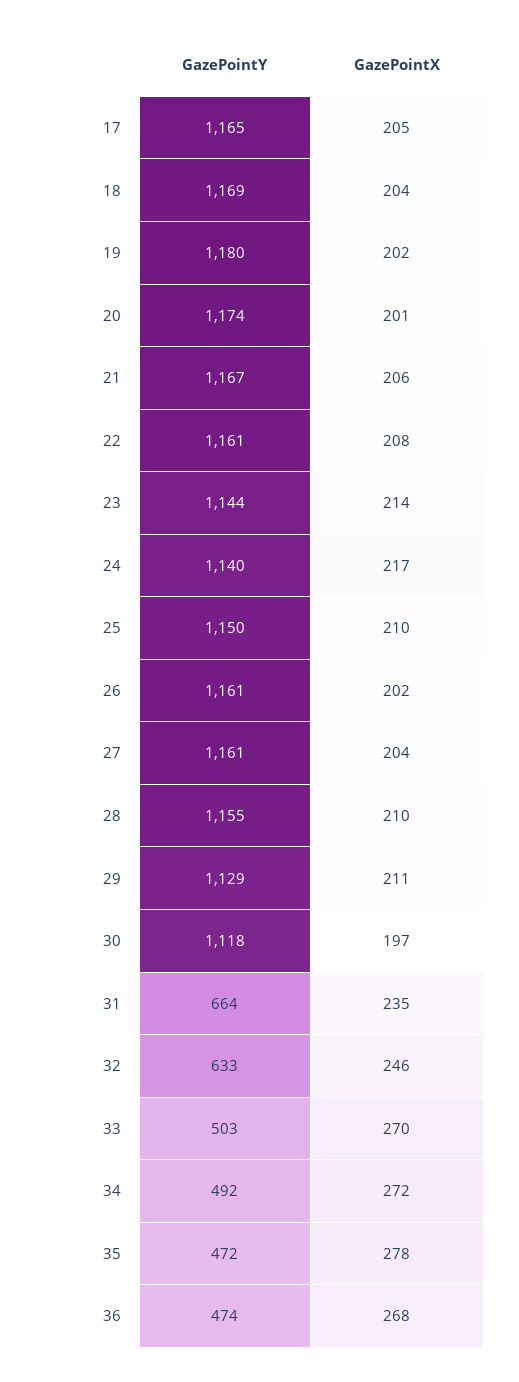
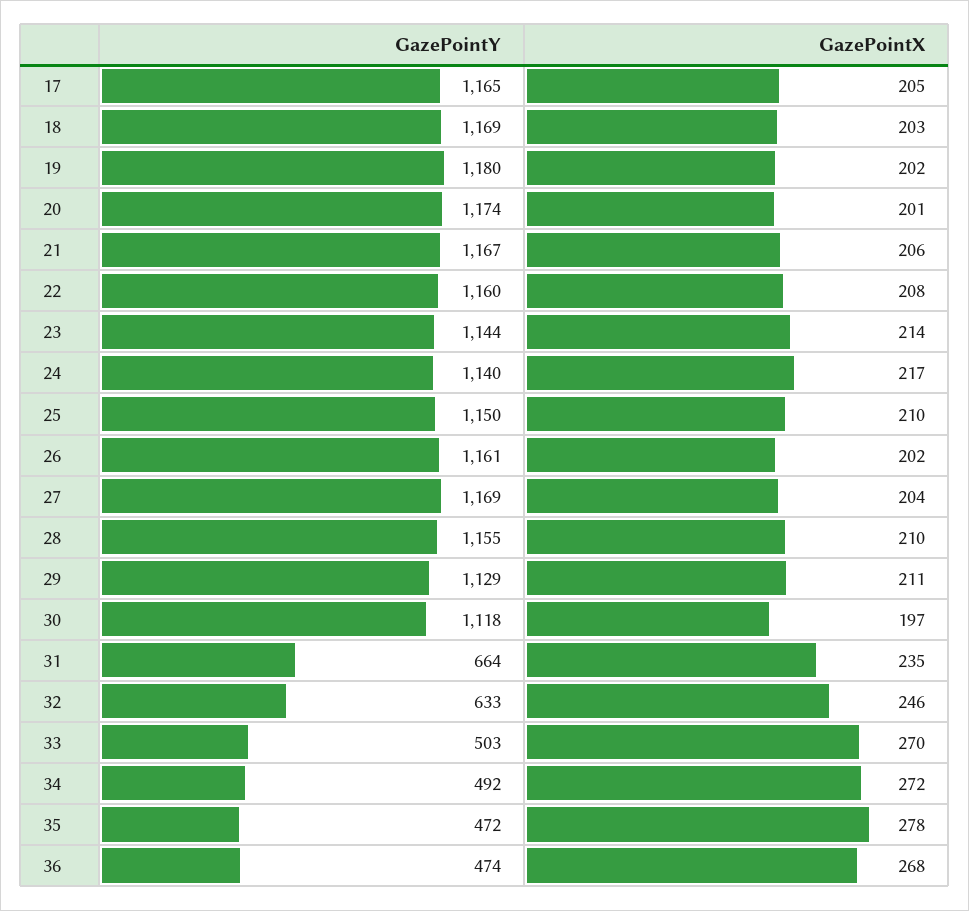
  {
    "GazePointY": {
      "17": 1165,
      "18": 1169,
      "19": 1180,
      "20": 1174,
      "21": 1167,
-     "22": 1161,
+     "22": 1160,
      "23": 1144,
      "24": 1140,
      "25": 1150,
      "26": 1161,
-     "27": 1161,
+     "27": 1169,
      "28": 1155,
      "29": 1129,
      "30": 1118,
      "31": 664,
      "32": 633,
      "33": 503,
      "34": 492,
      "35": 472,
      "36": 474
    },
    "GazePointX": {
      "17": 205,
-     "18": 204,
+     "18": 203,
      "19": 202,
      "20": 201,
      "21": 206,
      "22": 208,
      "23": 214,
      "24": 217,
      "25": 210,
      "26": 202,
      "27": 204,
      "28": 210,
      "29": 211,
      "30": 197,
      "31": 235,
      "32": 246,
      "33": 270,
      "34": 272,
      "35": 278,
      "36": 268
    }
  }

